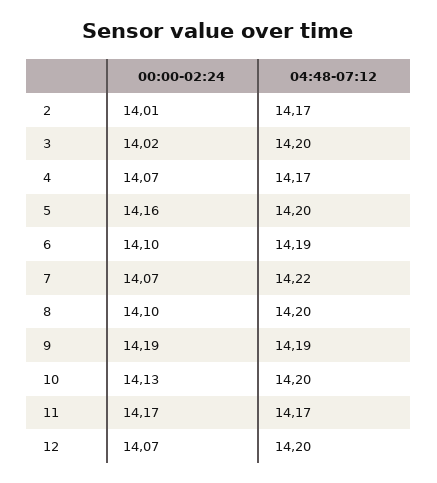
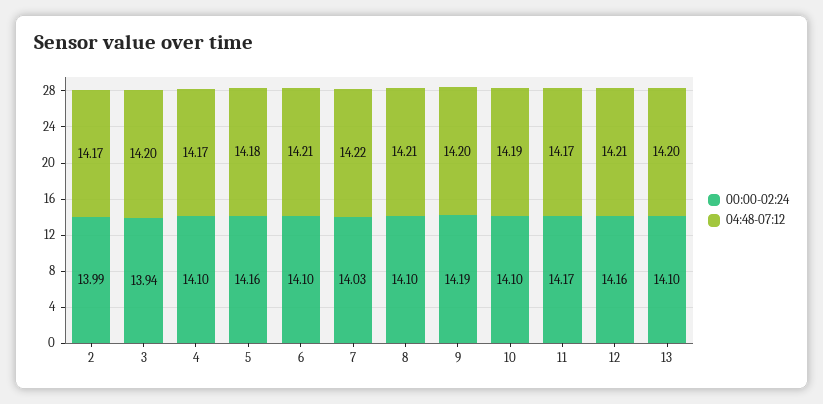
  {
    "00:00-02:24": {
-     "2": 14.01,
+     "2": 13.99,
-     "3": 14.02,
+     "3": 13.94,
-     "4": 14.07,
+     "4": 14.1,
      "5": 14.16,
      "6": 14.1,
-     "7": 14.07,
+     "7": 14.03,
      "8": 14.1,
      "9": 14.19,
-     "10": 14.13,
+     "10": 14.1,
      "11": 14.17,
-     "12": 14.07
+     "12": 14.16,
+     "13": 14.1
    },
    "04:48-07:12": {
      "2": 14.17,
      "3": 14.2,
      "4": 14.17,
-     "5": 14.2,
+     "5": 14.18,
-     "6": 14.19,
+     "6": 14.21,
      "7": 14.22,
-     "8": 14.2,
+     "8": 14.21,
-     "9": 14.19,
+     "9": 14.2,
-     "10": 14.2,
+     "10": 14.19,
      "11": 14.17,
-     "12": 14.2
+     "12": 14.21,
+     "13": 14.2
    }
  }

